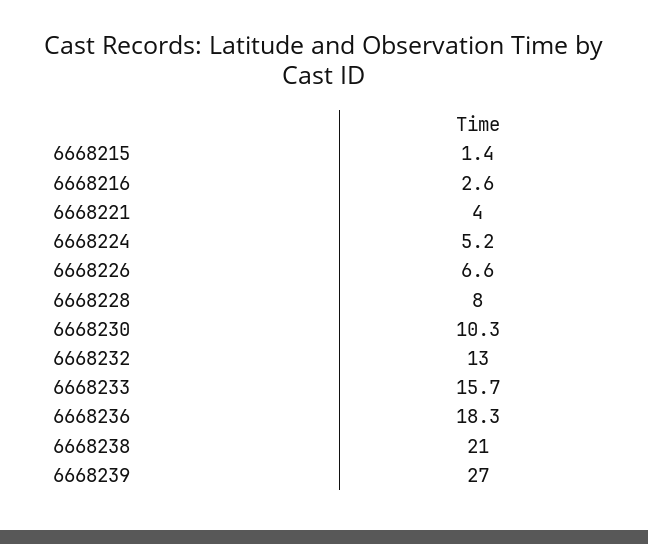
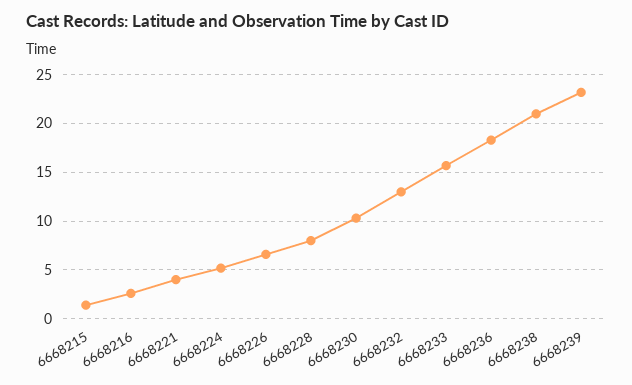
  {
    "6668215": 1.4,
    "6668216": 2.6,
    "6668221": 4,
    "6668224": 5.2,
    "6668226": 6.6,
    "6668228": 8,
    "6668230": 10.3,
    "6668232": 13,
    "6668233": 15.7,
    "6668236": 18.3,
    "6668238": 21,
-   "6668239": 27
+   "6668239": 23
  }

